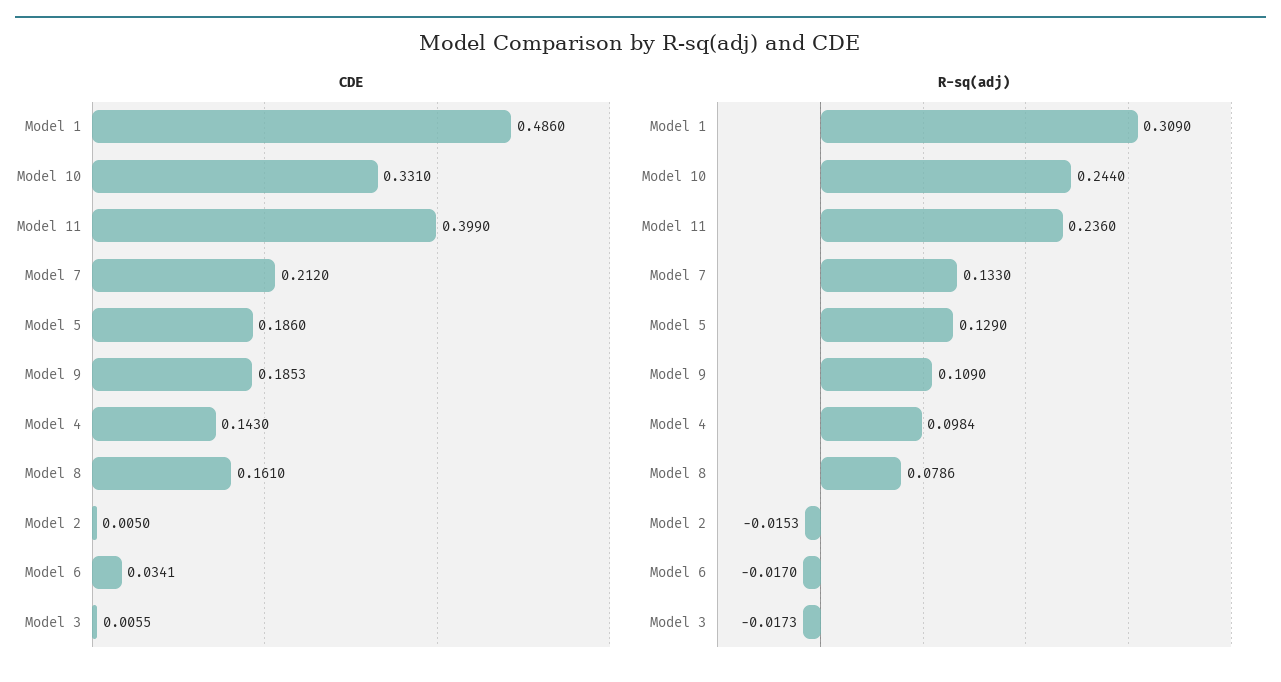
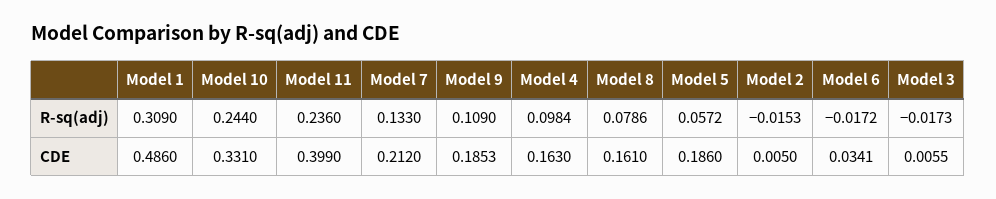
  {
    "CDE": {
      "Model 1": 0.486,
      "Model 10": 0.331,
      "Model 11": 0.399,
      "Model 7": 0.212,
      "Model 5": 0.186,
      "Model 9": 0.1853,
-     "Model 4": 0.143,
+     "Model 4": 0.163,
      "Model 8": 0.161,
      "Model 2": 0.005,
      "Model 6": 0.0341,
      "Model 3": 0.0055
    },
    "R-sq(adj)": {
      "Model 1": 0.309,
      "Model 10": 0.244,
      "Model 11": 0.236,
      "Model 7": 0.133,
-     "Model 5": 0.129,
+     "Model 5": 0.0572,
      "Model 9": 0.109,
      "Model 4": 0.0984,
      "Model 8": 0.0786,
      "Model 2": -0.0153,
-     "Model 6": -0.017,
+     "Model 6": -0.0172,
      "Model 3": -0.0173
    }
  }

